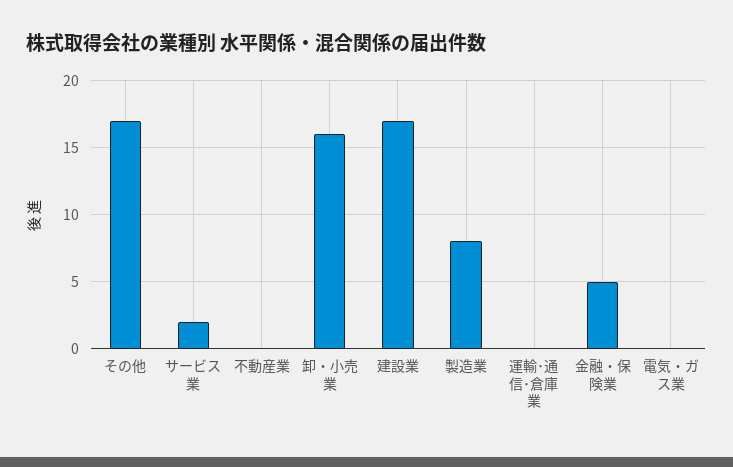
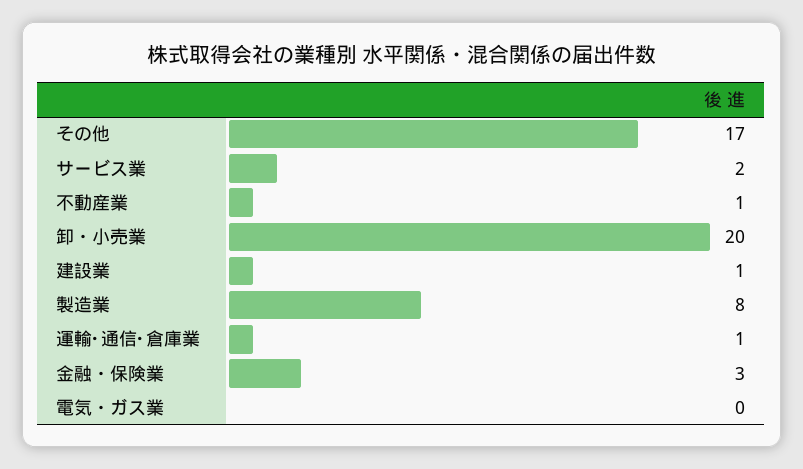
  {
    "その他": 17,
    "サービス業": 2,
-   "不動産業": 0,
+   "不動産業": 1,
-   "卸・小売業": 16,
+   "卸・小売業": 20,
-   "建設業": 17,
+   "建設業": 1,
    "製造業": 8,
-   "運輸･通信･倉庫業": 0,
+   "運輸･通信･倉庫業": 1,
-   "金融・保険業": 5,
+   "金融・保険業": 3,
    "電気・ガス業": 0
  }

